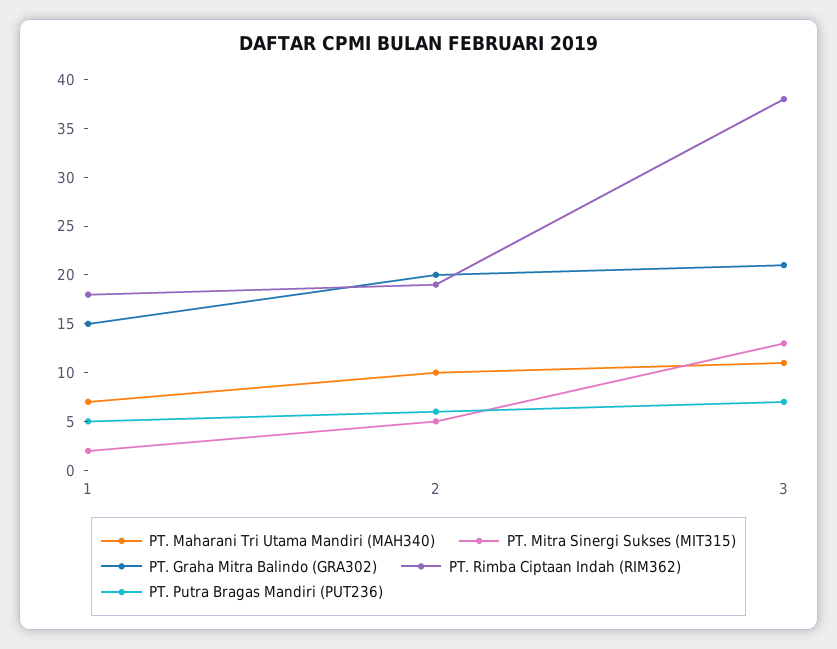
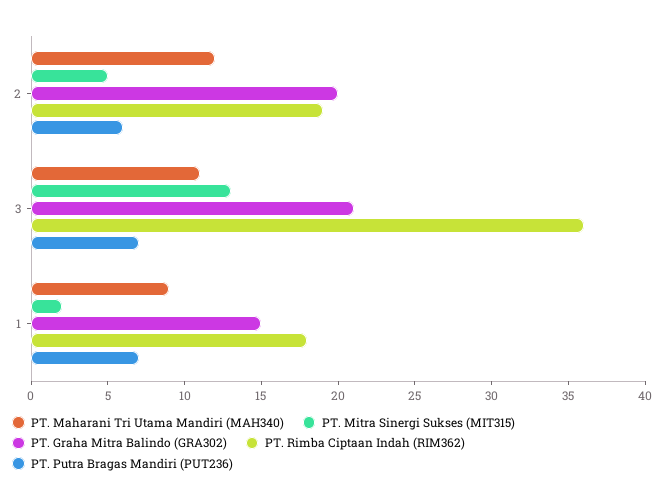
  {
    "PT. Maharani Tri Utama Mandiri (MAH340)": {
-     "1": 7,
+     "1": 9,
-     "2": 10,
+     "2": 12,
      "3": 11
    },
    "PT. Mitra Sinergi Sukses (MIT315)": {
      "1": 2,
      "2": 5,
      "3": 13
    },
    "PT. Graha Mitra Balindo (GRA302)": {
      "1": 15,
      "2": 20,
      "3": 21
    },
    "PT. Rimba Ciptaan Indah (RIM362)": {
      "1": 18,
      "2": 19,
-     "3": 38
+     "3": 36
    },
    "PT. Putra Bragas Mandiri (PUT236)": {
-     "1": 5,
+     "1": 7,
      "2": 6,
      "3": 7
    }
  }

